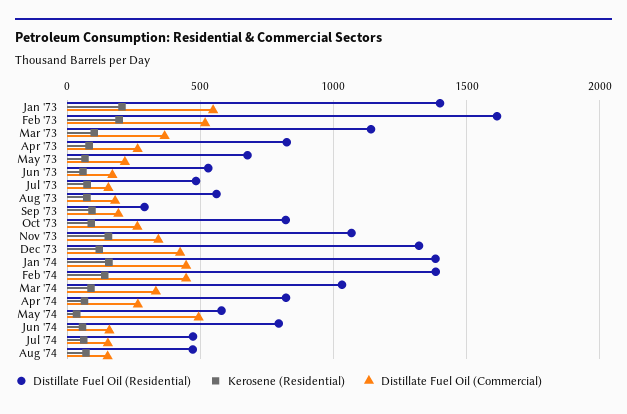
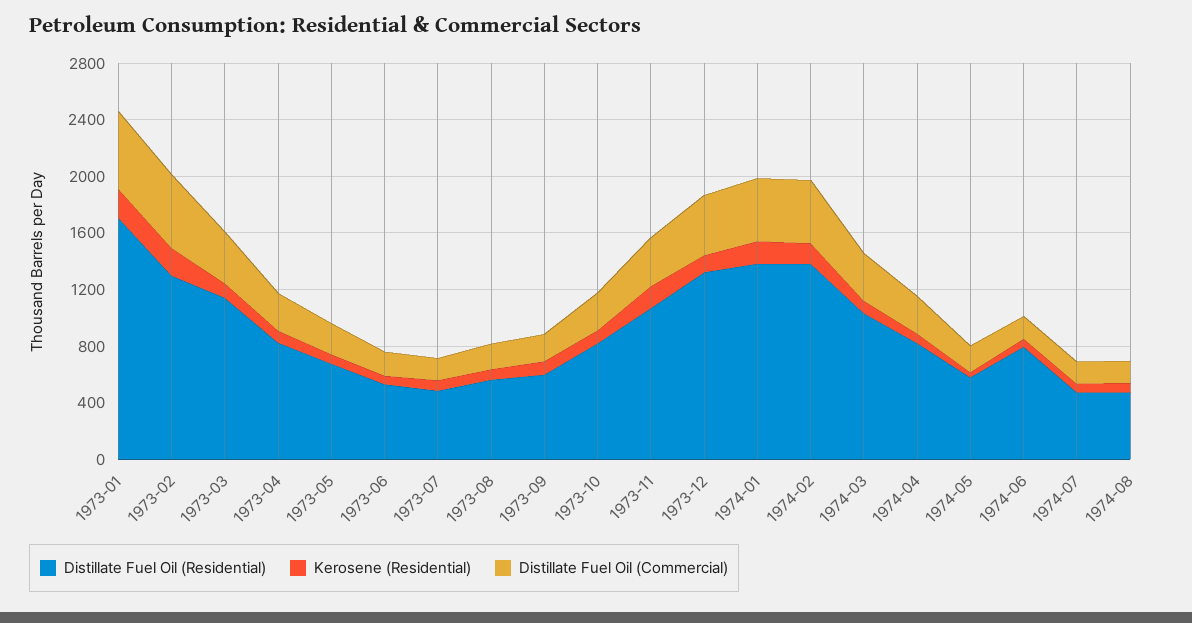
  {
    "Distillate Fuel Oil (Residential)": {
-     "Jan '73": 1400,
+     "Jan '73": 1700,
-     "Feb '73": 1600,
+     "Feb '73": 1300,
      "Mar '73": 1150,
      "Apr '73": 850,
      "May '73": 700,
      "Jun '73": 550,
      "Jul '73": 500,
      "Aug '73": 550,
-     "Sep '73": 300,
+     "Sep '73": 600,
      "Oct '73": 800,
      "Nov '73": 1050,
      "Dec '73": 1300,
      "Jan '74": 1400,
      "Feb '74": 1400,
      "Mar '74": 1050,
      "Apr '74": 800,
      "May '74": 600,
      "Jun '74": 800,
      "Jul '74": 450,
      "Aug '74": 450
    },
    "Kerosene (Residential)": {
      "Jan '73": 200,
      "Feb '73": 200,
      "Mar '73": 100,
      "Apr '73": 100,
      "May '73": 50,
      "Jun '73": 50,
      "Jul '73": 100,
      "Aug '73": 50,
      "Sep '73": 100,
      "Oct '73": 100,
      "Nov '73": 150,
      "Dec '73": 100,
      "Jan '74": 150,
      "Feb '74": 150,
      "Mar '74": 100,
      "Apr '74": 50,
      "May '74": 50,
      "Jun '74": 50,
      "Jul '74": 50,
      "Aug '74": 50
    },
    "Distillate Fuel Oil (Commercial)": {
      "Jan '73": 550,
      "Feb '73": 500,
      "Mar '73": 350,
      "Apr '73": 250,
      "May '73": 200,
      "Jun '73": 150,
      "Jul '73": 150,
      "Aug '73": 200,
      "Sep '73": 200,
      "Oct '73": 250,
      "Nov '73": 350,
      "Dec '73": 400,
      "Jan '74": 450,
      "Feb '74": 450,
      "Mar '74": 350,
      "Apr '74": 250,
-     "May '74": 500,
+     "May '74": 200,
      "Jun '74": 150,
      "Jul '74": 150,
      "Aug '74": 150
    }
  }

